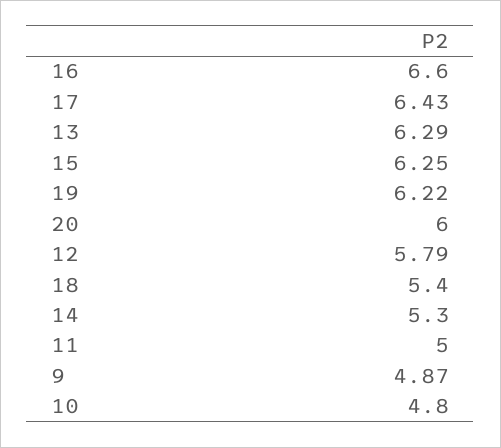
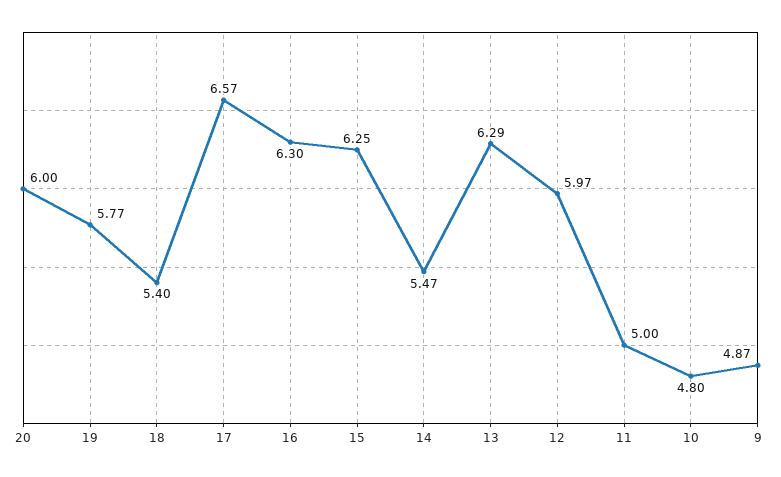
  {
-   "16": 6.6,
+   "16": 6.3,
-   "17": 6.43,
+   "17": 6.57,
    "13": 6.29,
    "15": 6.25,
-   "19": 6.22,
+   "19": 5.77,
    "20": 6,
-   "12": 5.79,
+   "12": 5.97,
    "18": 5.4,
-   "14": 5.3,
+   "14": 5.47,
    "11": 5,
    "9": 4.87,
    "10": 4.8
  }

